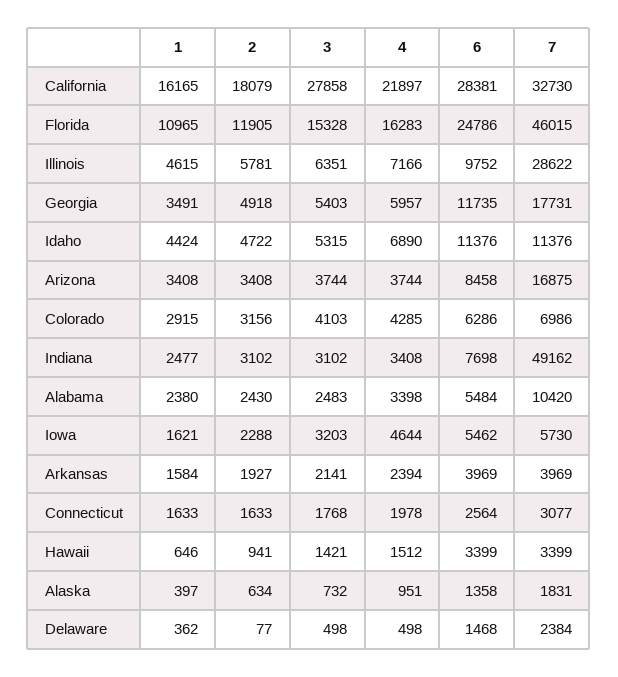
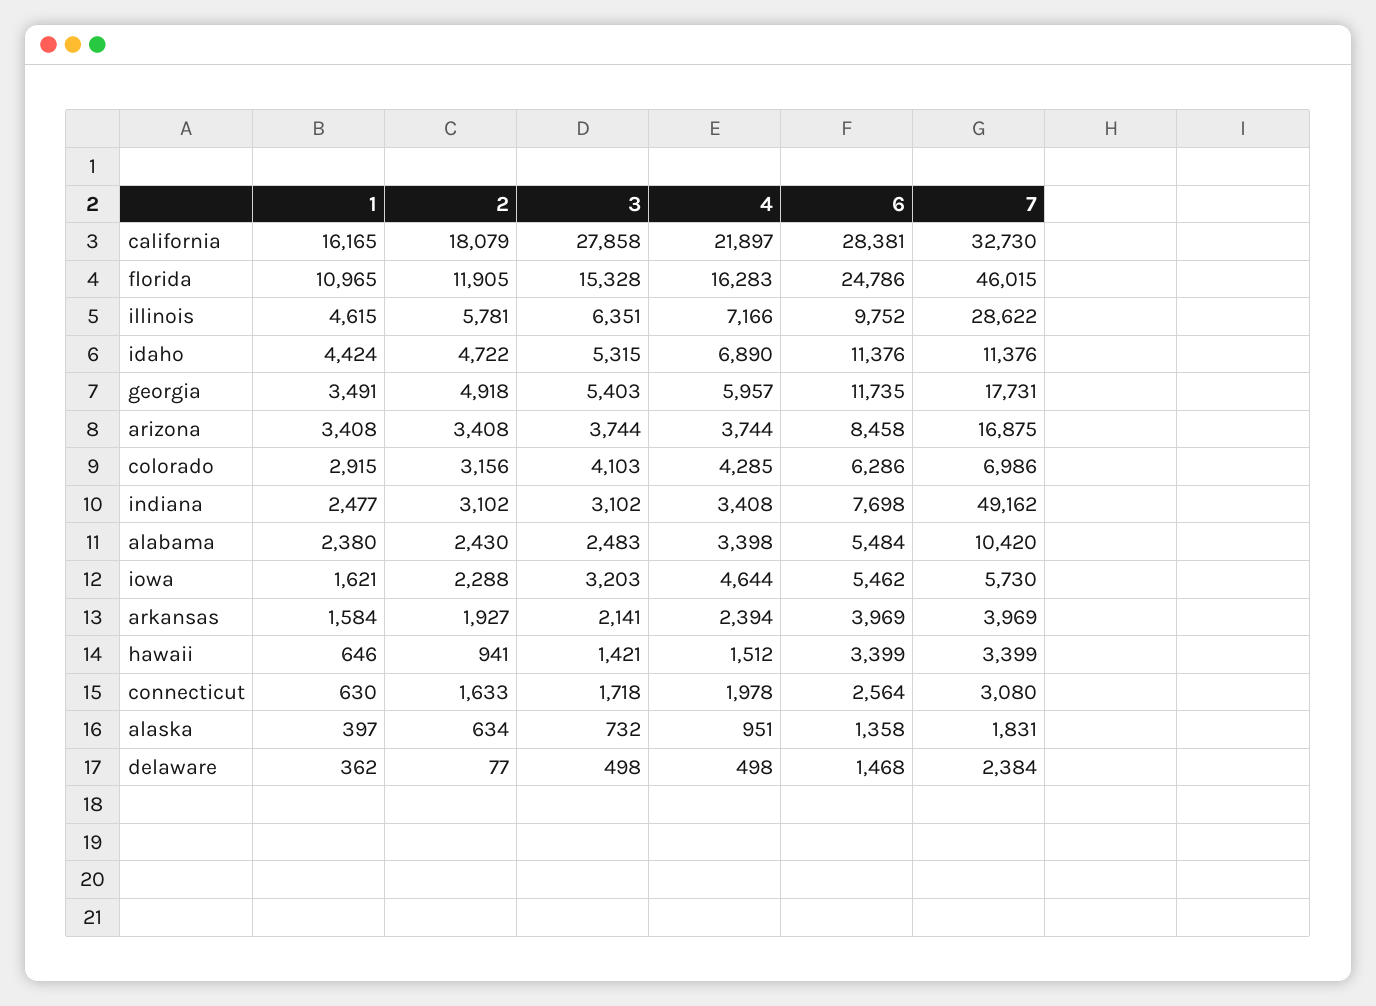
  {
    "1": {
      "California": 16165,
      "Florida": 10965,
      "Illinois": 4615,
      "Georgia": 3491,
      "Idaho": 4424,
      "Arizona": 3408,
      "Colorado": 2915,
      "Indiana": 2477,
      "Alabama": 2380,
      "Iowa": 1621,
      "Arkansas": 1584,
-     "Connecticut": 1633,
+     "Connecticut": 630,
      "Hawaii": 646,
      "Alaska": 397,
      "Delaware": 362
    },
    "2": {
      "California": 18079,
      "Florida": 11905,
      "Illinois": 5781,
      "Georgia": 4918,
      "Idaho": 4722,
      "Arizona": 3408,
      "Colorado": 3156,
      "Indiana": 3102,
      "Alabama": 2430,
      "Iowa": 2288,
      "Arkansas": 1927,
      "Connecticut": 1633,
      "Hawaii": 941,
      "Alaska": 634,
      "Delaware": 77
    },
    "3": {
      "California": 27858,
      "Florida": 15328,
      "Illinois": 6351,
      "Georgia": 5403,
      "Idaho": 5315,
      "Arizona": 3744,
      "Colorado": 4103,
      "Indiana": 3102,
      "Alabama": 2483,
      "Iowa": 3203,
      "Arkansas": 2141,
-     "Connecticut": 1768,
+     "Connecticut": 1718,
      "Hawaii": 1421,
      "Alaska": 732,
      "Delaware": 498
    },
    "4": {
      "California": 21897,
      "Florida": 16283,
      "Illinois": 7166,
      "Georgia": 5957,
      "Idaho": 6890,
      "Arizona": 3744,
      "Colorado": 4285,
      "Indiana": 3408,
      "Alabama": 3398,
      "Iowa": 4644,
      "Arkansas": 2394,
      "Connecticut": 1978,
      "Hawaii": 1512,
      "Alaska": 951,
      "Delaware": 498
    },
    "6": {
      "California": 28381,
      "Florida": 24786,
      "Illinois": 9752,
      "Georgia": 11735,
      "Idaho": 11376,
      "Arizona": 8458,
      "Colorado": 6286,
      "Indiana": 7698,
      "Alabama": 5484,
      "Iowa": 5462,
      "Arkansas": 3969,
      "Connecticut": 2564,
      "Hawaii": 3399,
      "Alaska": 1358,
      "Delaware": 1468
    },
    "7": {
      "California": 32730,
      "Florida": 46015,
      "Illinois": 28622,
      "Georgia": 17731,
      "Idaho": 11376,
      "Arizona": 16875,
      "Colorado": 6986,
      "Indiana": 49162,
      "Alabama": 10420,
      "Iowa": 5730,
      "Arkansas": 3969,
-     "Connecticut": 3077,
+     "Connecticut": 3080,
      "Hawaii": 3399,
      "Alaska": 1831,
      "Delaware": 2384
    }
  }

